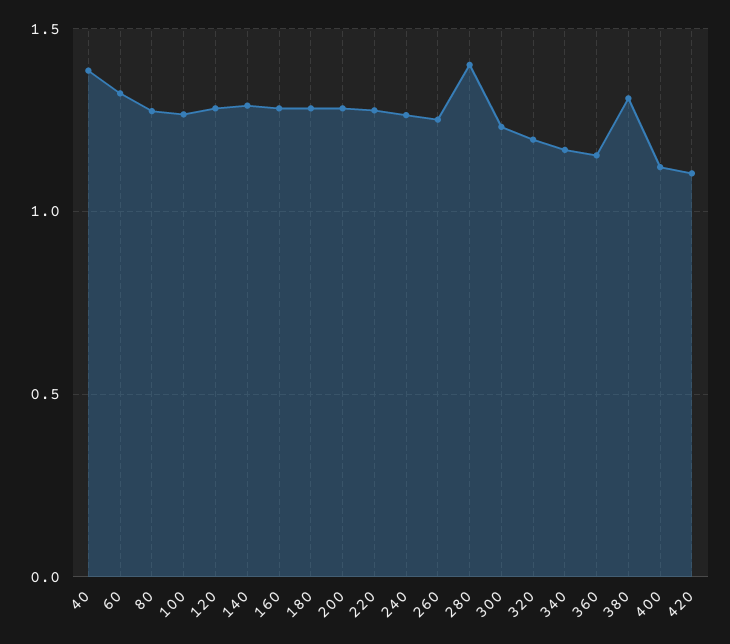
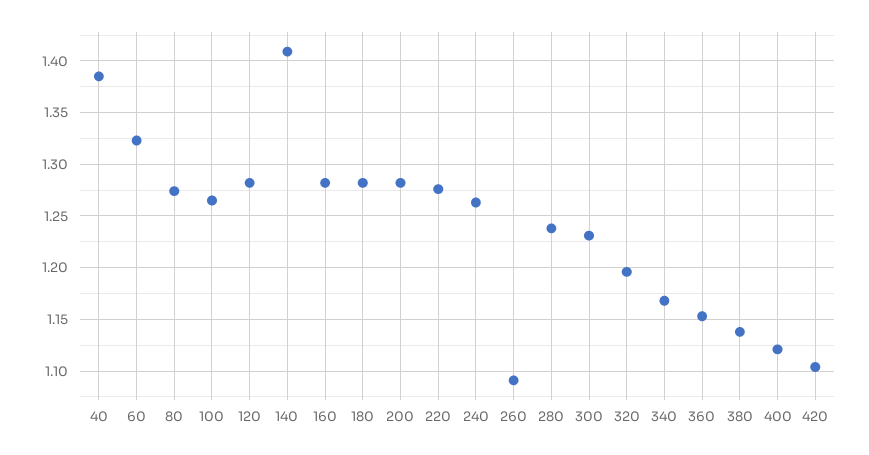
  {
    "40": 1.39,
    "60": 1.32,
    "80": 1.27,
    "100": 1.27,
    "120": 1.28,
-   "140": 1.3,
+   "140": 1.41,
    "160": 1.28,
    "180": 1.28,
    "200": 1.28,
    "220": 1.28,
    "240": 1.26,
-   "260": 1.25,
+   "260": 1.09,
-   "280": 1.4,
+   "280": 1.24,
    "300": 1.23,
    "320": 1.2,
    "340": 1.17,
    "360": 1.15,
-   "380": 1.3,
+   "380": 1.14,
    "400": 1.12,
    "420": 1.1
  }

